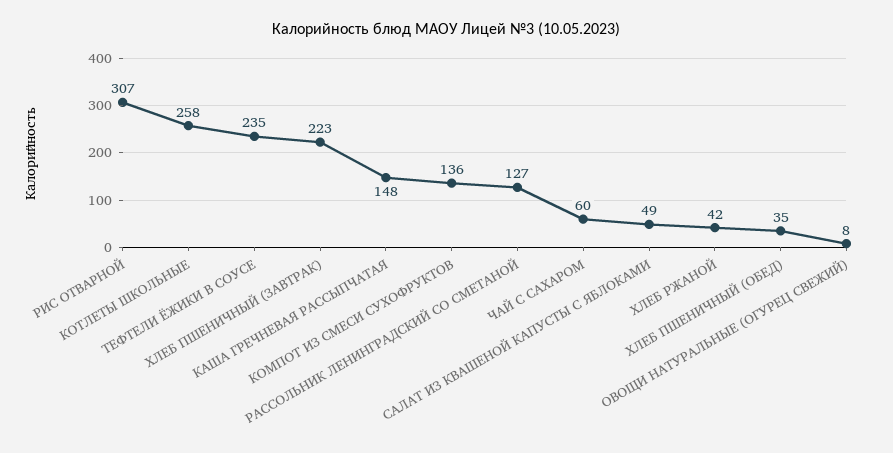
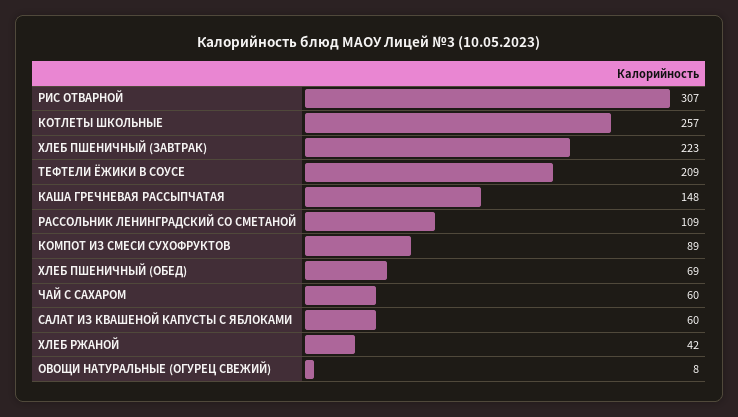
  {
    "РИС ОТВАРНОЙ": 307,
-   "КОТЛЕТЫ ШКОЛЬНЫЕ": 258,
+   "КОТЛЕТЫ ШКОЛЬНЫЕ": 257,
-   "ТЕФТЕЛИ ЁЖИКИ В СОУСЕ": 235,
+   "ТЕФТЕЛИ ЁЖИКИ В СОУСЕ": 209,
    "ХЛЕБ ПШЕНИЧНЫЙ (ЗАВТРАК)": 223,
    "КАША ГРЕЧНЕВАЯ РАССЫПЧАТАЯ": 148,
-   "КОМПОТ ИЗ СМЕСИ СУХОФРУКТОВ": 136,
+   "КОМПОТ ИЗ СМЕСИ СУХОФРУКТОВ": 89,
-   "РАССОЛЬНИК ЛЕНИНГРАДСКИЙ СО СМЕТАНОЙ": 127,
+   "РАССОЛЬНИК ЛЕНИНГРАДСКИЙ СО СМЕТАНОЙ": 109,
    "ЧАЙ С САХАРОМ": 60,
-   "САЛАТ ИЗ КВАШЕНОЙ КАПУСТЫ С ЯБЛОКАМИ": 49,
+   "САЛАТ ИЗ КВАШЕНОЙ КАПУСТЫ С ЯБЛОКАМИ": 60,
    "ХЛЕБ РЖАНОЙ": 42,
-   "ХЛЕБ ПШЕНИЧНЫЙ (ОБЕД)": 35,
+   "ХЛЕБ ПШЕНИЧНЫЙ (ОБЕД)": 69,
    "ОВОЩИ НАТУРАЛЬНЫЕ (ОГУРЕЦ СВЕЖИЙ)": 8
  }

